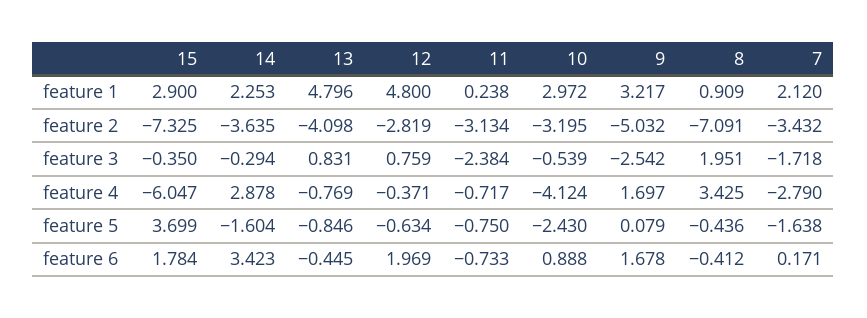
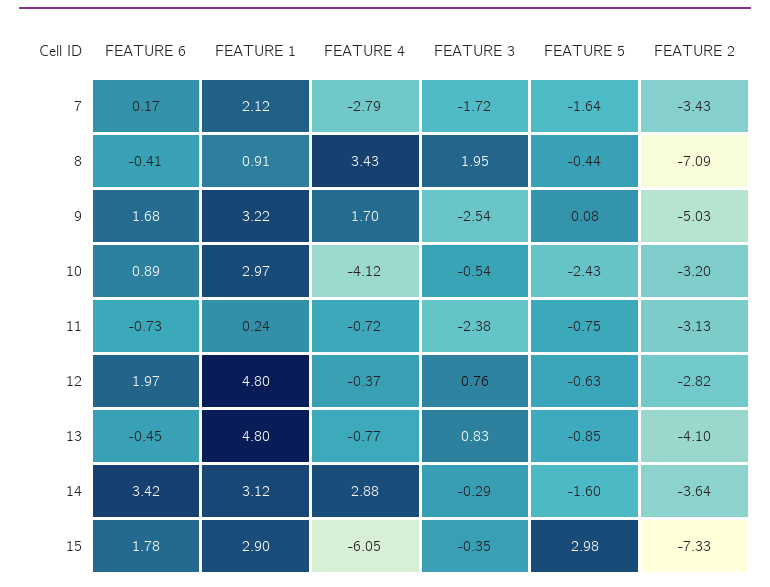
  {
    "15": {
      "feature 1": 2.9,
      "feature 2": -7.325,
      "feature 3": -0.35,
      "feature 4": -6.047,
-     "feature 5": 3.699,
+     "feature 5": 2.98,
      "feature 6": 1.784
    },
    "14": {
-     "feature 1": 2.253,
+     "feature 1": 3.12,
      "feature 2": -3.635,
      "feature 3": -0.294,
      "feature 4": 2.878,
      "feature 5": -1.604,
      "feature 6": 3.423
    },
    "13": {
      "feature 1": 4.796,
      "feature 2": -4.098,
      "feature 3": 0.831,
      "feature 4": -0.769,
      "feature 5": -0.846,
      "feature 6": -0.445
    },
    "12": {
      "feature 1": 4.8,
      "feature 2": -2.819,
      "feature 3": 0.759,
      "feature 4": -0.371,
      "feature 5": -0.634,
      "feature 6": 1.969
    },
    "11": {
      "feature 1": 0.238,
      "feature 2": -3.134,
      "feature 3": -2.384,
      "feature 4": -0.717,
      "feature 5": -0.75,
      "feature 6": -0.733
    },
    "10": {
      "feature 1": 2.972,
      "feature 2": -3.195,
      "feature 3": -0.539,
      "feature 4": -4.124,
      "feature 5": -2.43,
      "feature 6": 0.888
    },
    "9": {
      "feature 1": 3.217,
      "feature 2": -5.032,
      "feature 3": -2.542,
      "feature 4": 1.697,
      "feature 5": 0.079,
      "feature 6": 1.678
    },
    "8": {
      "feature 1": 0.909,
      "feature 2": -7.091,
      "feature 3": 1.951,
      "feature 4": 3.425,
      "feature 5": -0.436,
      "feature 6": -0.412
    },
    "7": {
      "feature 1": 2.12,
      "feature 2": -3.432,
      "feature 3": -1.718,
      "feature 4": -2.79,
      "feature 5": -1.638,
      "feature 6": 0.171
    }
  }

